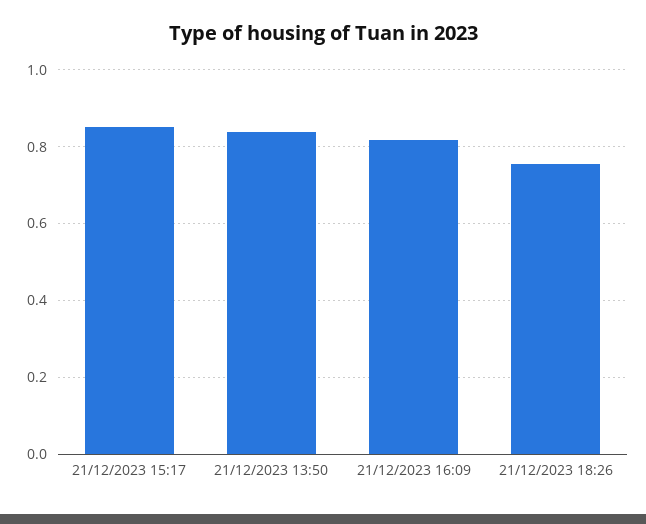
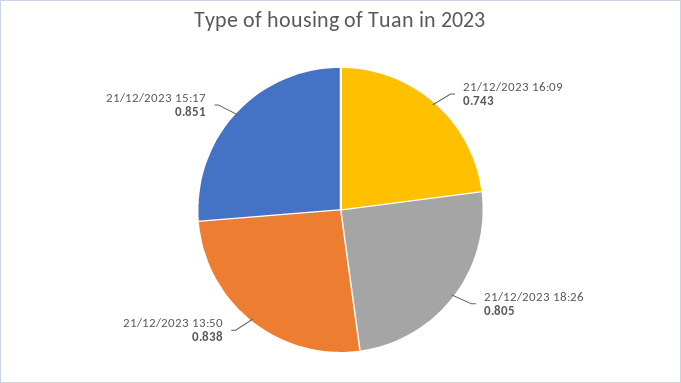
  {
    "21/12/2023 15:17": 0.851,
    "21/12/2023 13:50": 0.838,
-   "21/12/2023 16:09": 0.82,
+   "21/12/2023 16:09": 0.743,
-   "21/12/2023 18:26": 0.76
+   "21/12/2023 18:26": 0.805
  }

